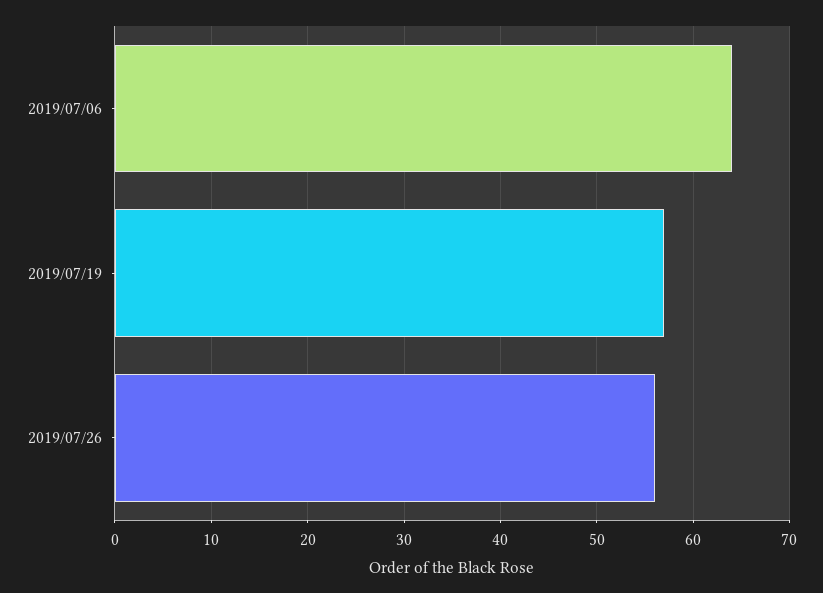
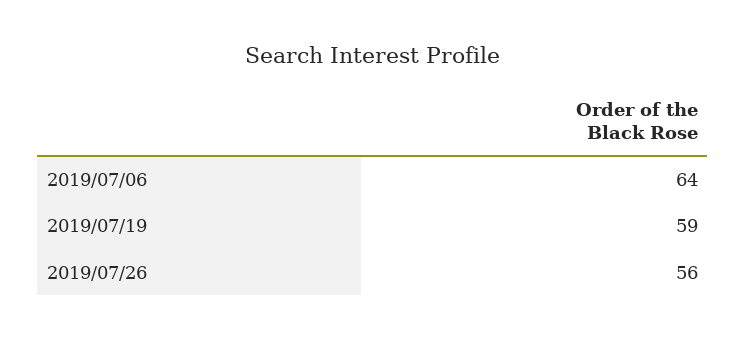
  {
    "2019/07/06": 64,
-   "2019/07/19": 57,
+   "2019/07/19": 59,
    "2019/07/26": 56
  }

